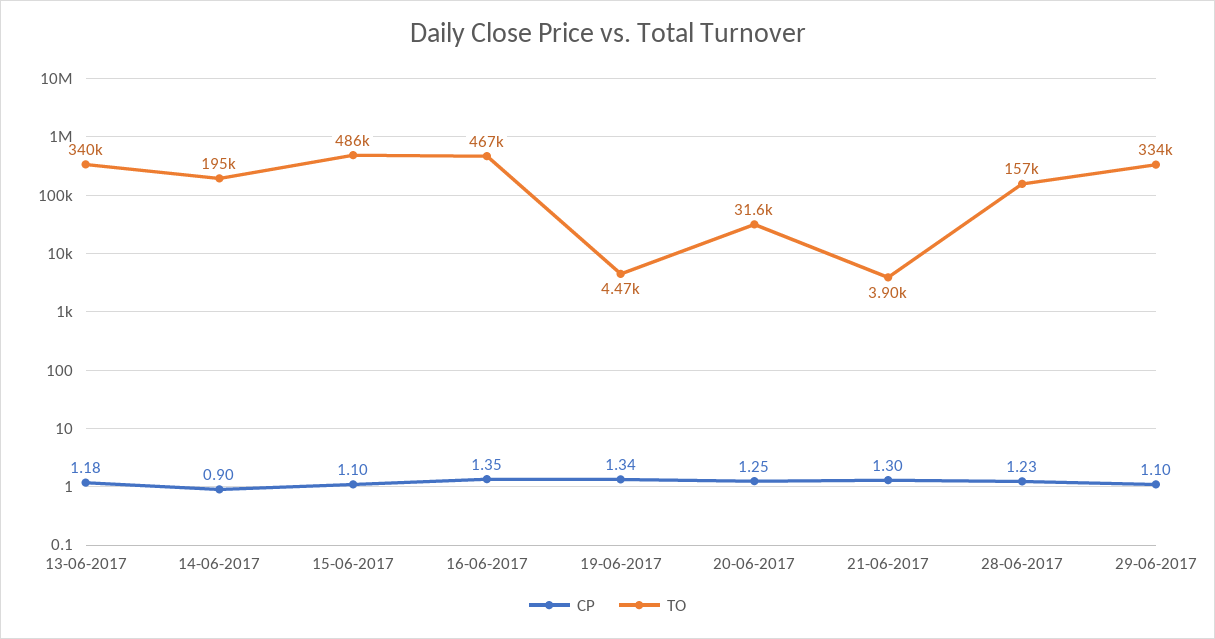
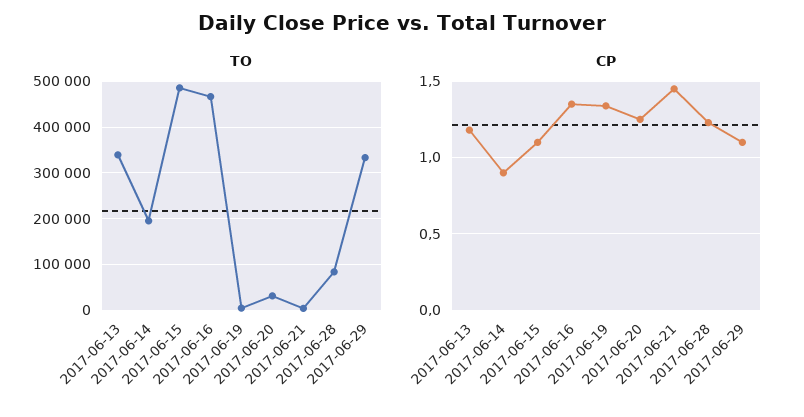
  {
    "CP": {
      "13-06-2017": 1.18,
      "14-06-2017": 0.9,
      "15-06-2017": 1.1,
      "16-06-2017": 1.35,
      "19-06-2017": 1.34,
      "20-06-2017": 1.25,
-     "21-06-2017": 1.3,
+     "21-06-2017": 1.45,
      "28-06-2017": 1.23,
      "29-06-2017": 1.1
    },
    "TO": {
      "13-06-2017": 340000,
      "14-06-2017": 195000,
      "15-06-2017": 486000,
      "16-06-2017": 467000,
      "19-06-2017": 4470,
      "20-06-2017": 31600,
      "21-06-2017": 3900,
-     "28-06-2017": 157000,
+     "28-06-2017": 80000,
      "29-06-2017": 334000
    }
  }

